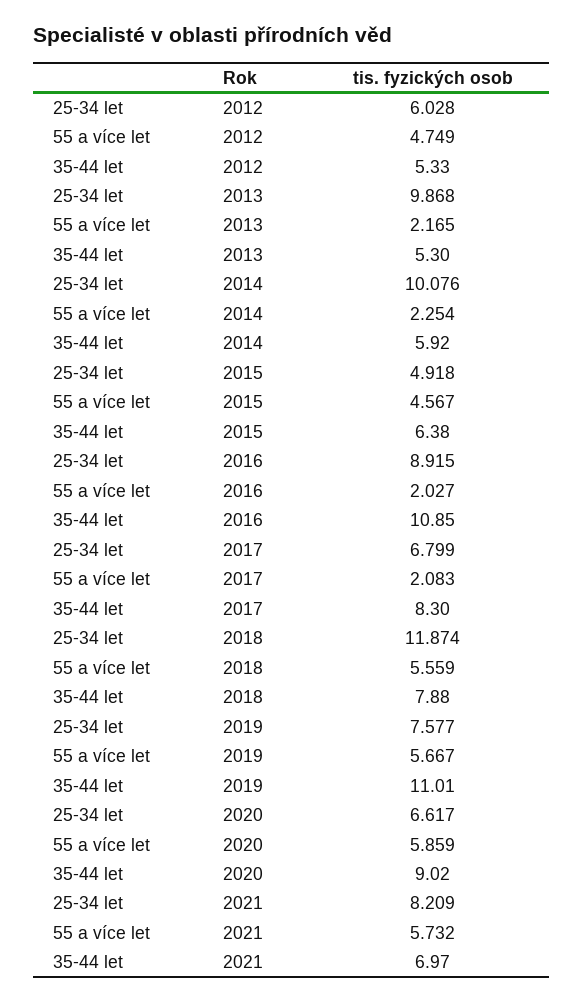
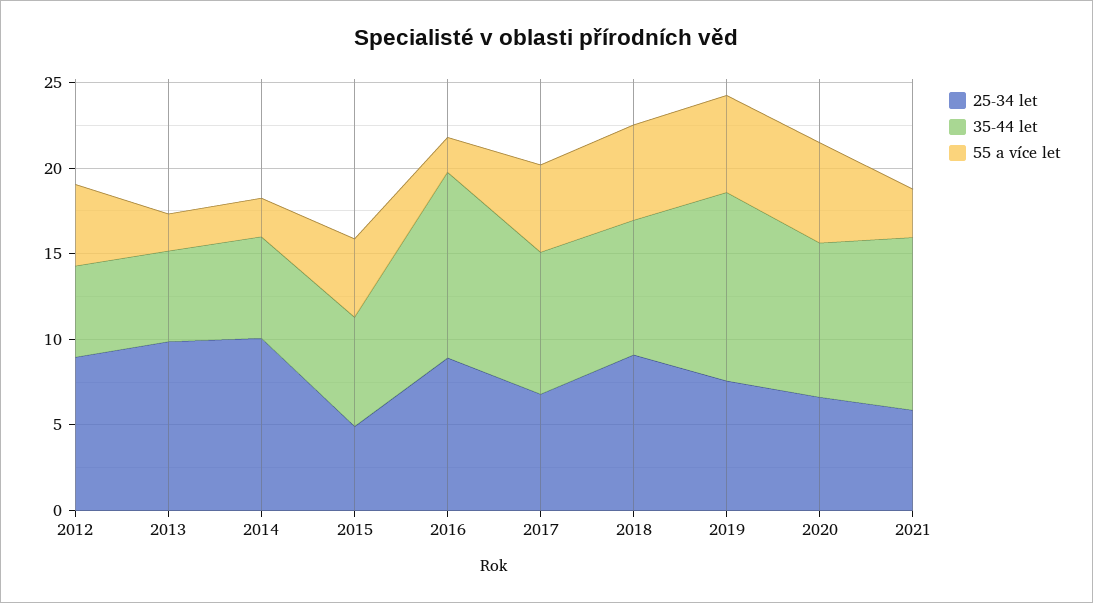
  {
    "25-34 let": {
-     "2012": 6.028,
+     "2012": 9,
      "2013": 9.868,
      "2014": 10.076,
      "2015": 4.918,
      "2016": 8.915,
      "2017": 6.799,
-     "2018": 11.874,
+     "2018": 9,
      "2019": 7.577,
      "2020": 6.617,
-     "2021": 8.209
+     "2021": 6
    },
    "55 a více let": {
      "2012": 4.749,
      "2013": 2.165,
      "2014": 2.254,
      "2015": 4.567,
      "2016": 2.027,
-     "2017": 2.083,
+     "2017": 5,
      "2018": 5.559,
      "2019": 5.667,
      "2020": 5.859,
-     "2021": 5.732
+     "2021": 3
    },
    "35-44 let": {
      "2012": 5.33,
      "2013": 5.3,
      "2014": 5.92,
      "2015": 6.38,
      "2016": 10.85,
      "2017": 8.3,
      "2018": 7.88,
      "2019": 11.01,
      "2020": 9.02,
-     "2021": 6.97
+     "2021": 10
    }
  }

